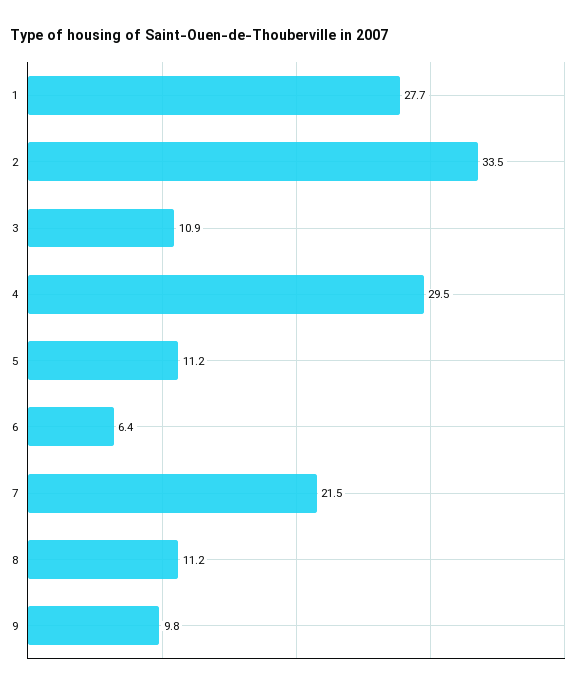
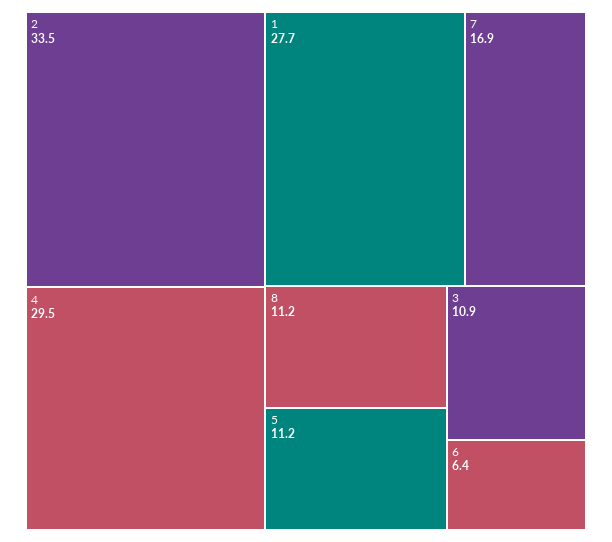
  {
    "1": 27.7,
    "2": 33.5,
    "3": 10.9,
    "4": 29.5,
    "5": 11.2,
    "6": 6.4,
-   "7": 21.5,
+   "7": 16.9,
-   "8": 11.2,
+   "8": 11.2
-   "9": 9.8
  }

